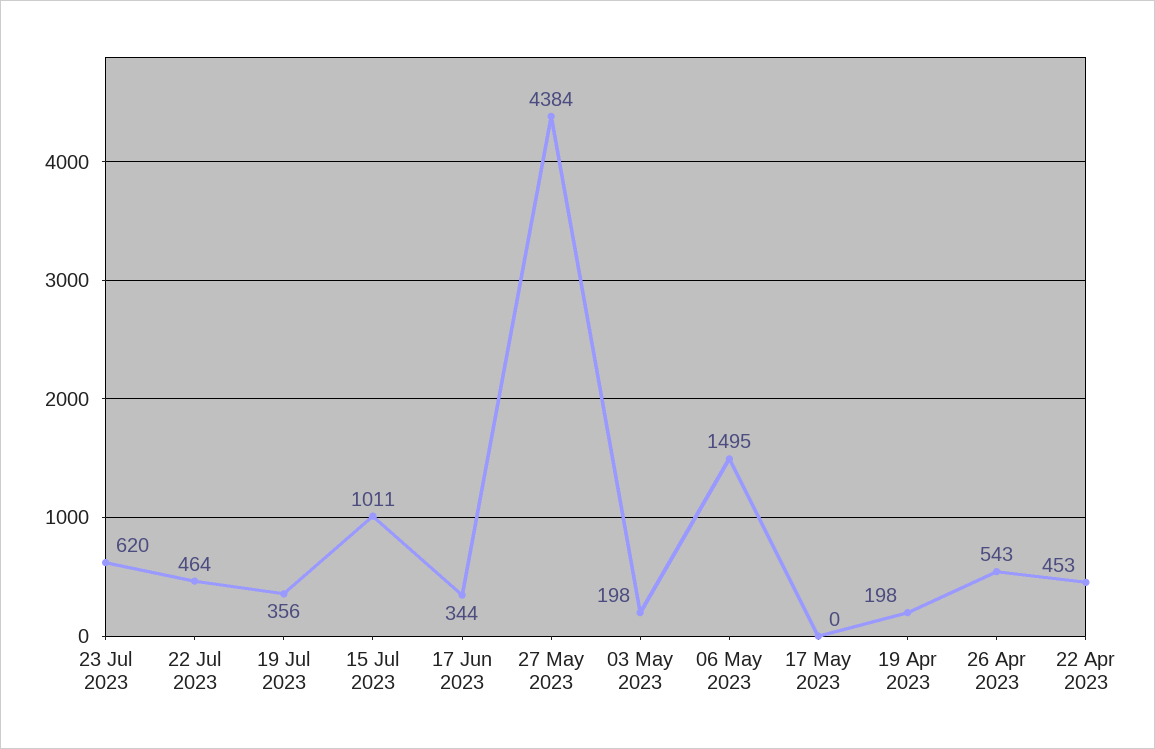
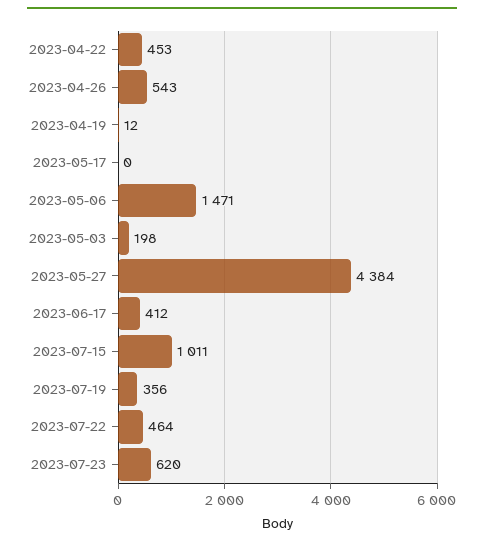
  {
    "23 Jul 2023": 620,
    "22 Jul 2023": 464,
    "19 Jul 2023": 356,
    "15 Jul 2023": 1011,
-   "17 Jun 2023": 344,
+   "17 Jun 2023": 412,
    "27 May 2023": 4384,
    "03 May 2023": 198,
-   "06 May 2023": 1495,
+   "06 May 2023": 1471,
    "17 May 2023": 0,
-   "19 Apr 2023": 198,
+   "19 Apr 2023": 12,
    "26 Apr 2023": 543,
    "22 Apr 2023": 453
  }

